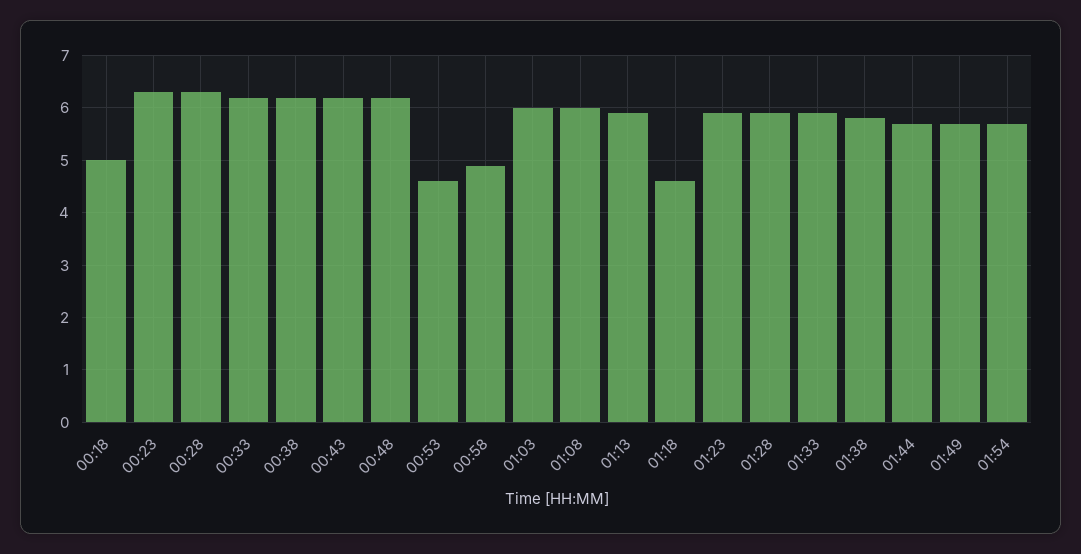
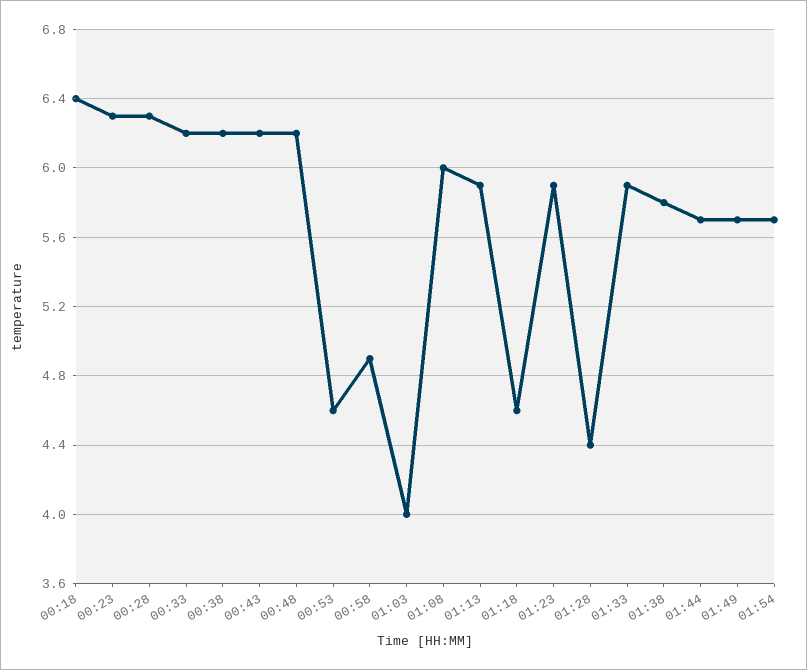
  {
-   "00:18": 5,
+   "00:18": 6.4,
    "00:23": 6.3,
    "00:28": 6.3,
    "00:33": 6.2,
    "00:38": 6.2,
    "00:43": 6.2,
    "00:48": 6.2,
    "00:53": 4.6,
    "00:58": 4.9,
-   "01:03": 6,
+   "01:03": 4,
    "01:08": 6,
    "01:13": 5.9,
    "01:18": 4.6,
    "01:23": 5.9,
-   "01:28": 6,
+   "01:28": 4.4,
    "01:33": 5.9,
    "01:38": 5.8,
    "01:44": 5.7,
    "01:49": 5.7,
    "01:54": 5.7
  }

